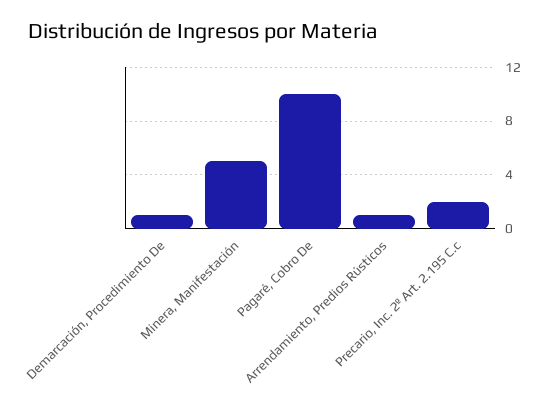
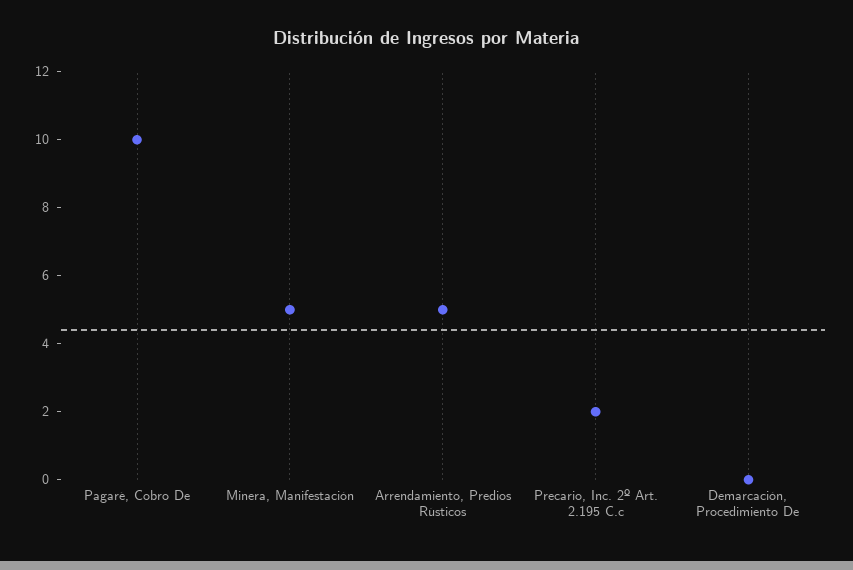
  {
-   "Demarcación, Procedimiento De": 1,
+   "Demarcación, Procedimiento De": 0,
    "Minera, Manifestación": 5,
    "Pagaré, Cobro De": 10,
-   "Arrendamiento, Predios Rústicos": 1,
+   "Arrendamiento, Predios Rústicos": 5,
    "Precario, Inc. 2º Art. 2.195 C.c": 2
  }

